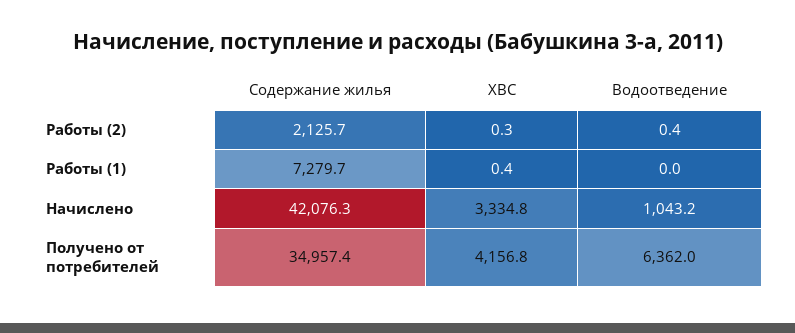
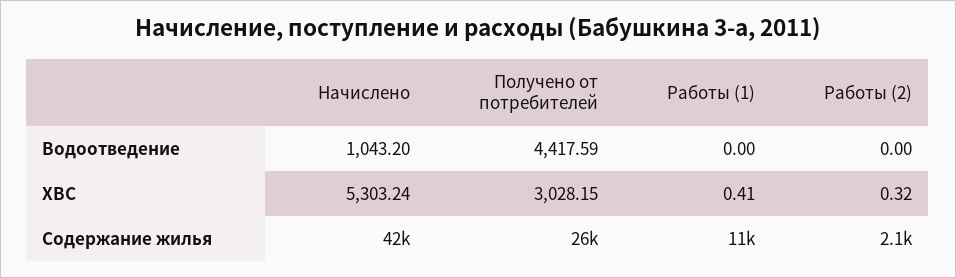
  {
    "Содержание жилья": {
      "Работы (2)": 2125.7,
-     "Работы (1)": 7279.7,
+     "Работы (1)": 11000,
      "Начислено": 42076.3,
-     "Получено от потребителей": 34957.4
+     "Получено от потребителей": 26000
    },
    "ХВС": {
      "Работы (2)": 0.32,
      "Работы (1)": 0.41,
-     "Начислено": 3334.8,
+     "Начислено": 5303.24,
-     "Получено от потребителей": 4156.8
+     "Получено от потребителей": 3028.15
    },
    "Водоотведение": {
-     "Работы (2)": 0.4,
+     "Работы (2)": 0,
      "Работы (1)": 0,
      "Начислено": 1043.2,
-     "Получено от потребителей": 6362
+     "Получено от потребителей": 4417.59
    }
  }

